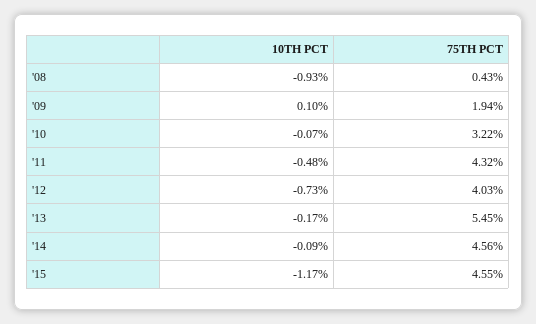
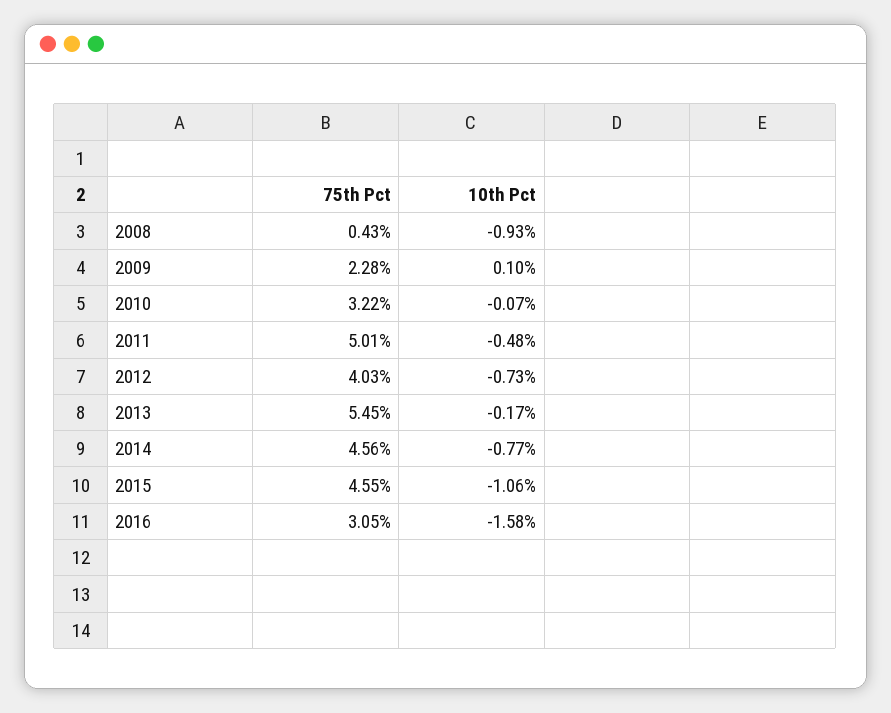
  {
    "10TH PCT": {
      "'08": -0.93,
      "'09": 0.1,
      "'10": -0.07,
      "'11": -0.48,
      "'12": -0.73,
      "'13": -0.17,
-     "'14": -0.09,
+     "'14": -0.77,
-     "'15": -1.17
+     "'15": -1.06,
+     "2016": -1.58
    },
    "75TH PCT": {
      "'08": 0.43,
-     "'09": 1.94,
+     "'09": 2.28,
      "'10": 3.22,
-     "'11": 4.32,
+     "'11": 5.01,
      "'12": 4.03,
      "'13": 5.45,
      "'14": 4.56,
-     "'15": 4.55
+     "'15": 4.55,
+     "2016": 3.05
    }
  }

